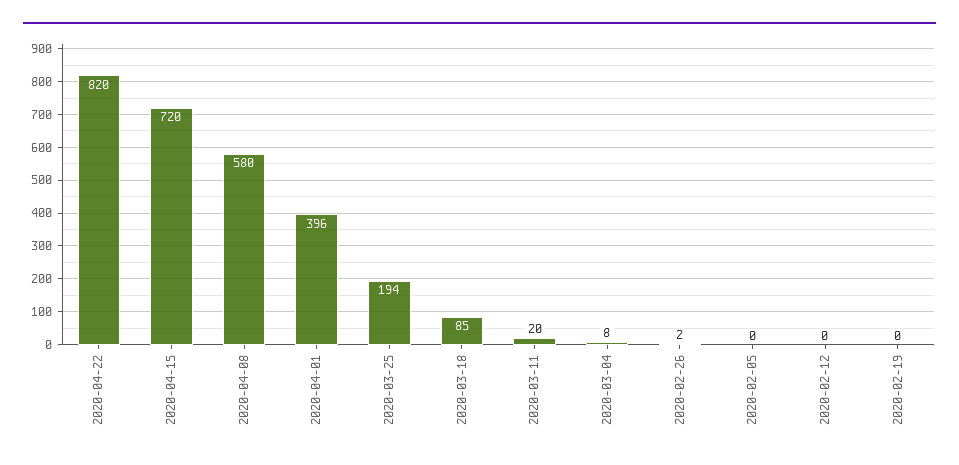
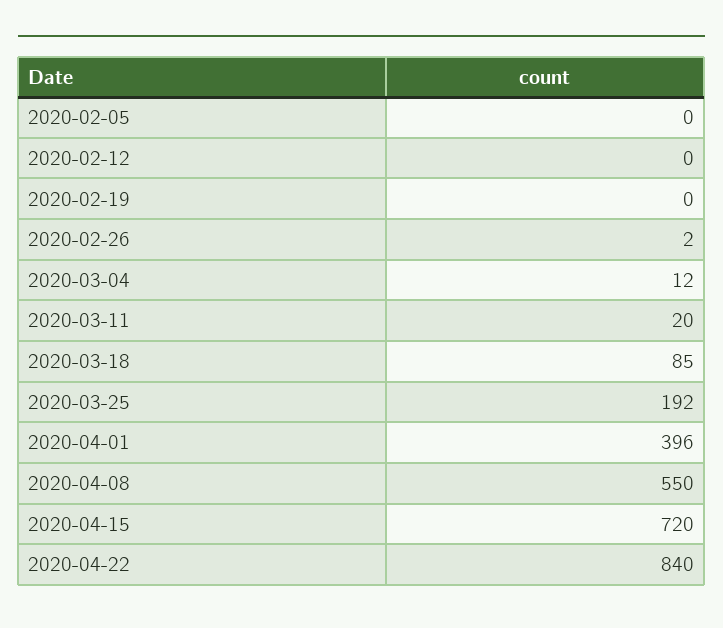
  {
-   "2020-04-22": 820,
+   "2020-04-22": 840,
    "2020-04-15": 720,
-   "2020-04-08": 580,
+   "2020-04-08": 550,
    "2020-04-01": 396,
-   "2020-03-25": 194,
+   "2020-03-25": 192,
    "2020-03-18": 85,
    "2020-03-11": 20,
-   "2020-03-04": 8,
+   "2020-03-04": 12,
    "2020-02-26": 2,
    "2020-02-05": 0,
    "2020-02-12": 0,
    "2020-02-19": 0
  }

